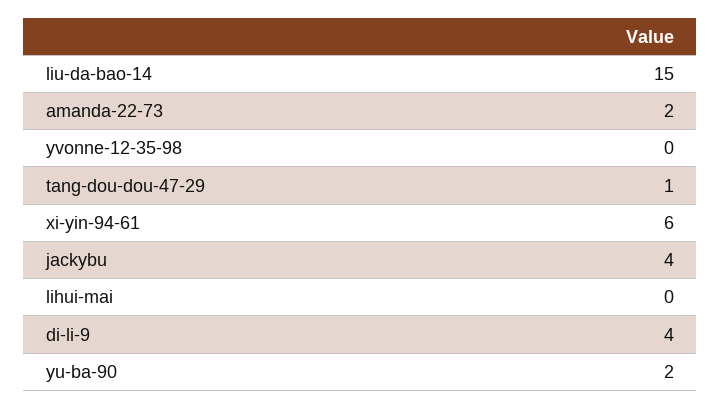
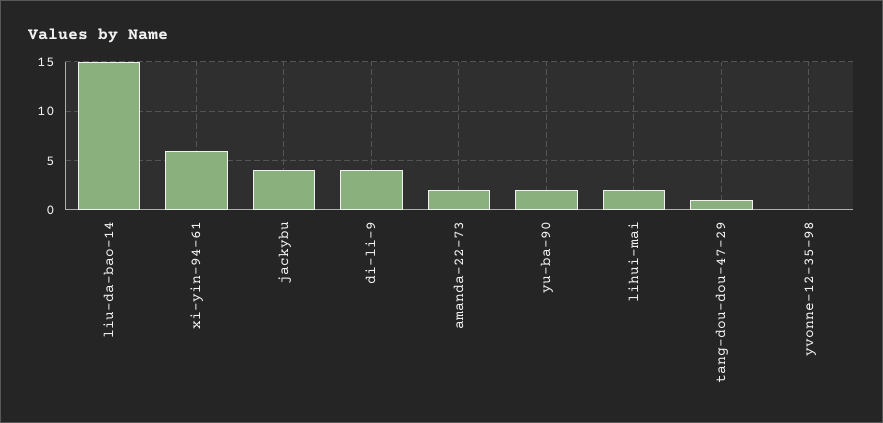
  {
    "liu-da-bao-14": 15,
    "amanda-22-73": 2,
    "yvonne-12-35-98": 0,
    "tang-dou-dou-47-29": 1,
    "xi-yin-94-61": 6,
    "jackybu": 4,
-   "lihui-mai": 0,
+   "lihui-mai": 2,
    "di-li-9": 4,
    "yu-ba-90": 2
  }

